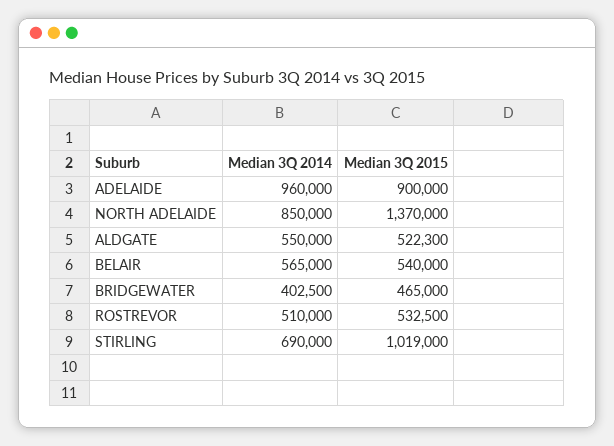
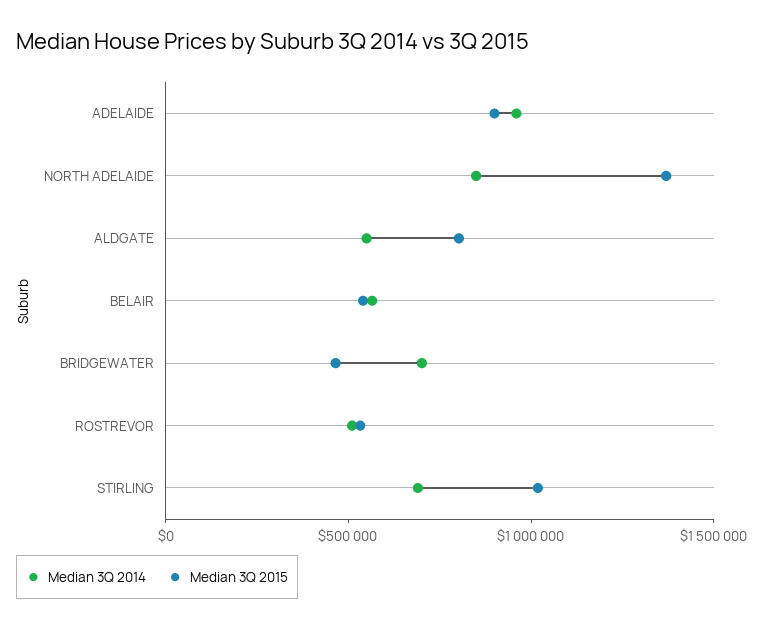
  {
    "Median 3Q 2014": {
      "ADELAIDE": 960000,
      "NORTH ADELAIDE": 850000,
      "ALDGATE": 550000,
      "BELAIR": 565000,
-     "BRIDGEWATER": 402500,
+     "BRIDGEWATER": 700000,
      "ROSTREVOR": 510000,
      "STIRLING": 690000
    },
    "Median 3Q 2015": {
      "ADELAIDE": 900000,
      "NORTH ADELAIDE": 1370000,
-     "ALDGATE": 522300,
+     "ALDGATE": 800000,
      "BELAIR": 540000,
      "BRIDGEWATER": 465000,
      "ROSTREVOR": 532500,
      "STIRLING": 1019000
    }
  }

